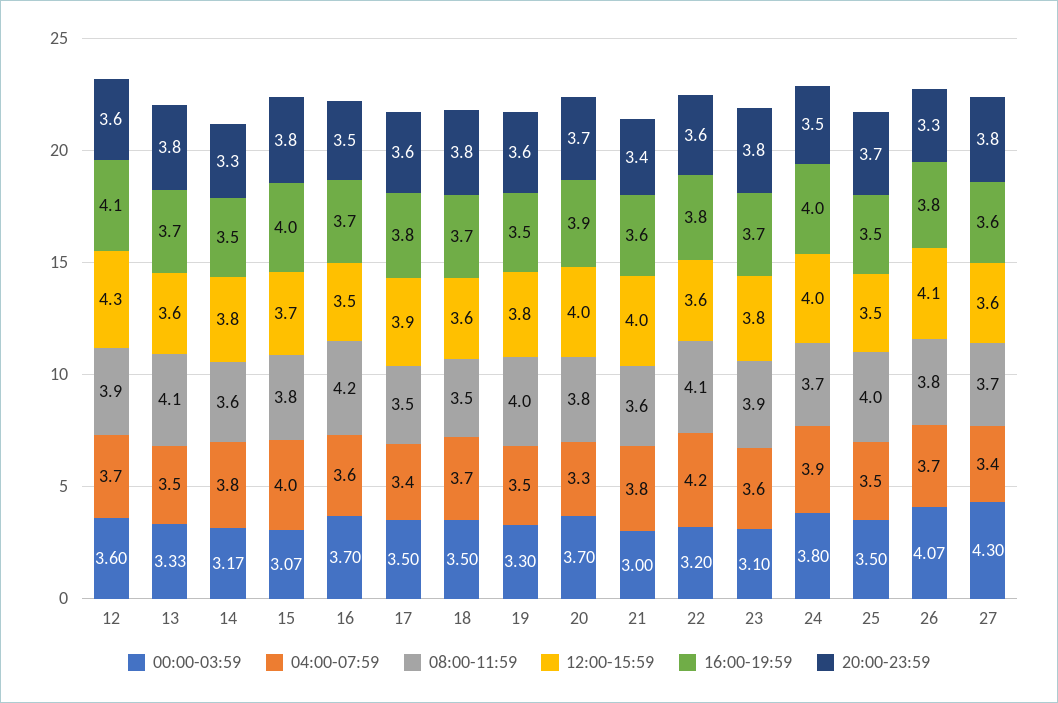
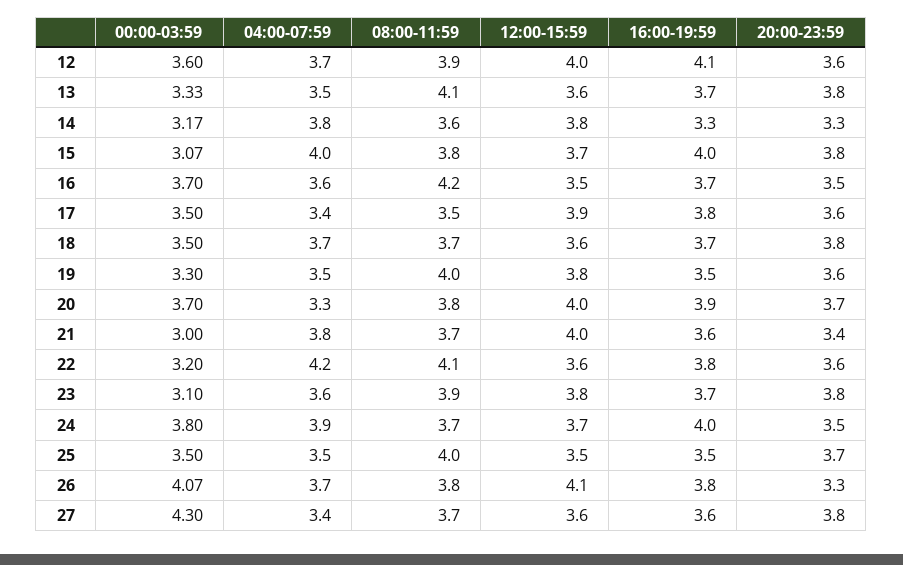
  {
    "00:00-03:59": {
      "12": 3.6,
      "13": 3.33,
      "14": 3.17,
      "15": 3.07,
      "16": 3.7,
      "17": 3.5,
      "18": 3.5,
      "19": 3.3,
      "20": 3.7,
      "21": 3,
      "22": 3.2,
      "23": 3.1,
      "24": 3.8,
      "25": 3.5,
      "26": 4.07,
      "27": 4.3
    },
    "04:00-07:59": {
      "12": 3.7,
      "13": 3.5,
      "14": 3.8,
      "15": 4,
      "16": 3.6,
      "17": 3.4,
      "18": 3.7,
      "19": 3.5,
      "20": 3.3,
      "21": 3.8,
      "22": 4.2,
      "23": 3.6,
      "24": 3.9,
      "25": 3.5,
      "26": 3.7,
      "27": 3.4
    },
    "08:00-11:59": {
      "12": 3.9,
      "13": 4.1,
      "14": 3.6,
      "15": 3.8,
      "16": 4.2,
      "17": 3.5,
-     "18": 3.5,
+     "18": 3.7,
      "19": 4,
      "20": 3.8,
-     "21": 3.6,
+     "21": 3.7,
      "22": 4.1,
      "23": 3.9,
      "24": 3.7,
      "25": 4,
      "26": 3.8,
      "27": 3.7
    },
    "12:00-15:59": {
-     "12": 4.3,
+     "12": 4,
      "13": 3.6,
      "14": 3.8,
      "15": 3.7,
      "16": 3.5,
      "17": 3.9,
      "18": 3.6,
      "19": 3.8,
      "20": 4,
      "21": 4,
      "22": 3.6,
      "23": 3.8,
-     "24": 4,
+     "24": 3.7,
      "25": 3.5,
      "26": 4.1,
      "27": 3.6
    },
    "16:00-19:59": {
      "12": 4.1,
      "13": 3.7,
-     "14": 3.5,
+     "14": 3.3,
      "15": 4,
      "16": 3.7,
      "17": 3.8,
      "18": 3.7,
      "19": 3.5,
      "20": 3.9,
      "21": 3.6,
      "22": 3.8,
      "23": 3.7,
      "24": 4,
      "25": 3.5,
      "26": 3.8,
      "27": 3.6
    },
    "20:00-23:59": {
      "12": 3.6,
      "13": 3.8,
      "14": 3.3,
      "15": 3.8,
      "16": 3.5,
      "17": 3.6,
      "18": 3.8,
      "19": 3.6,
      "20": 3.7,
      "21": 3.4,
      "22": 3.6,
      "23": 3.8,
      "24": 3.5,
      "25": 3.7,
      "26": 3.3,
      "27": 3.8
    }
  }

